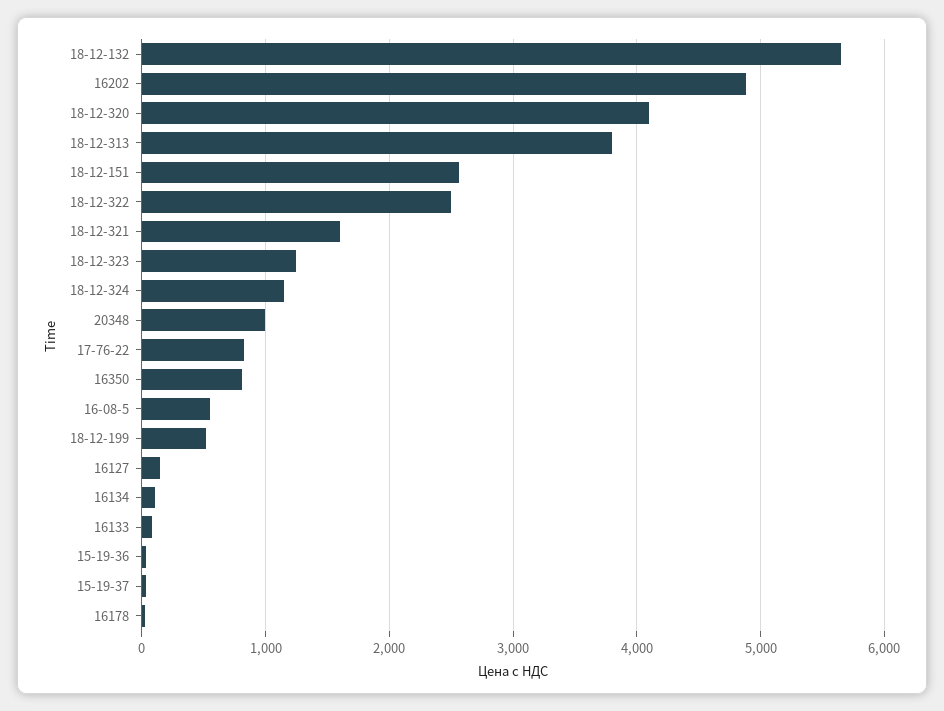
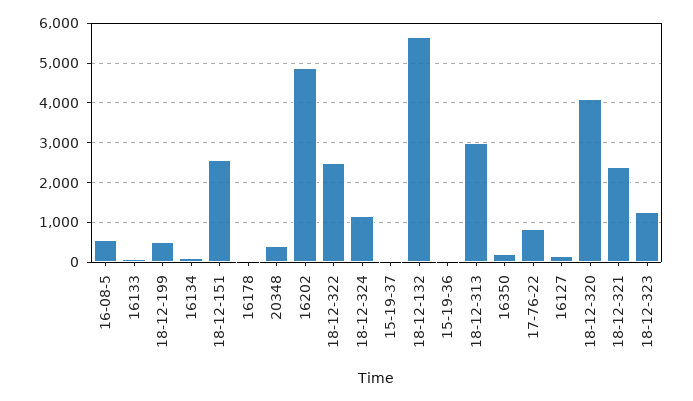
  {
    "18-12-132": 5700,
    "16202": 4900,
    "18-12-320": 4100,
-   "18-12-313": 3800,
+   "18-12-313": 3000,
    "18-12-151": 2600,
    "18-12-322": 2500,
-   "18-12-321": 1600,
+   "18-12-321": 2400,
    "18-12-323": 1300,
    "18-12-324": 1200,
-   "20348": 1000,
+   "20348": 400,
    "17-76-22": 800,
-   "16350": 800,
+   "16350": 200,
    "16-08-5": 600,
    "18-12-199": 500,
    "16127": 100,
    "16134": 100,
    "16133": 100,
    "15-19-36": 0,
    "15-19-37": 0,
    "16178": 0
  }

